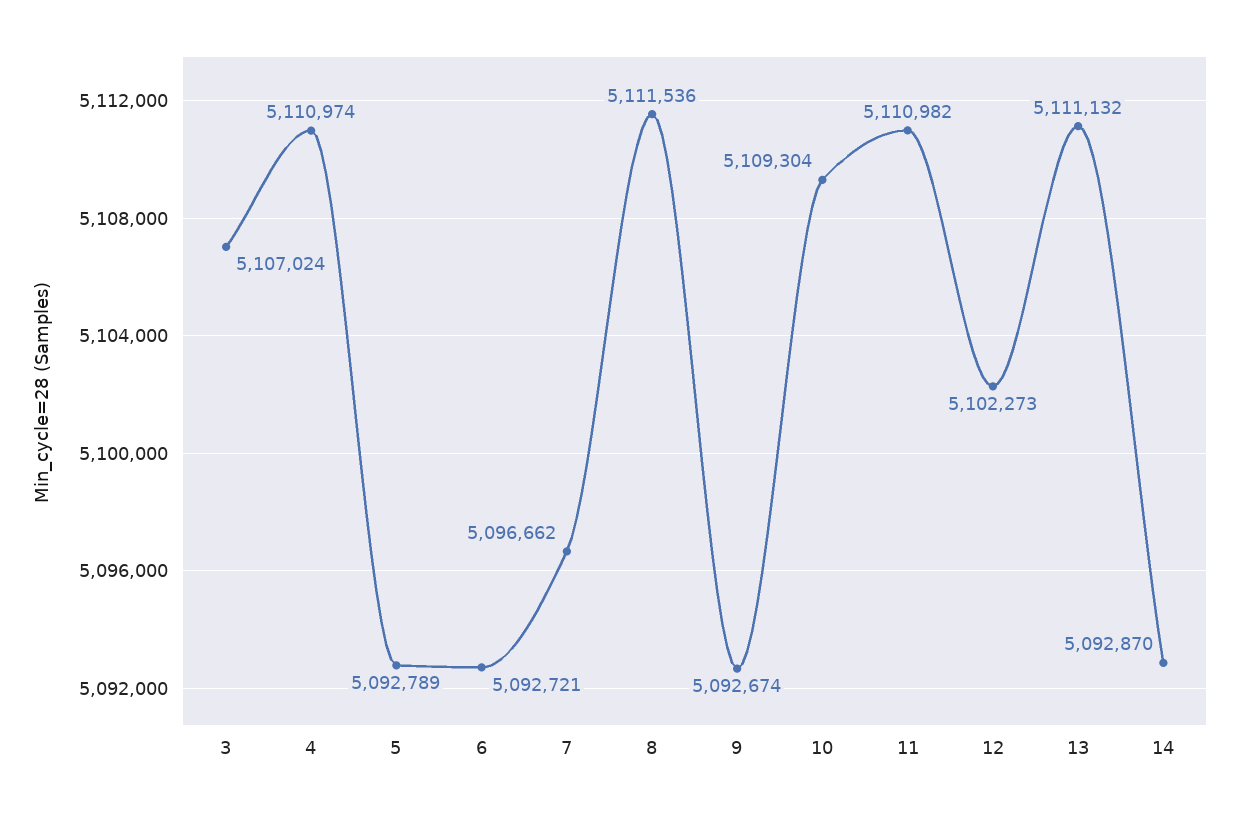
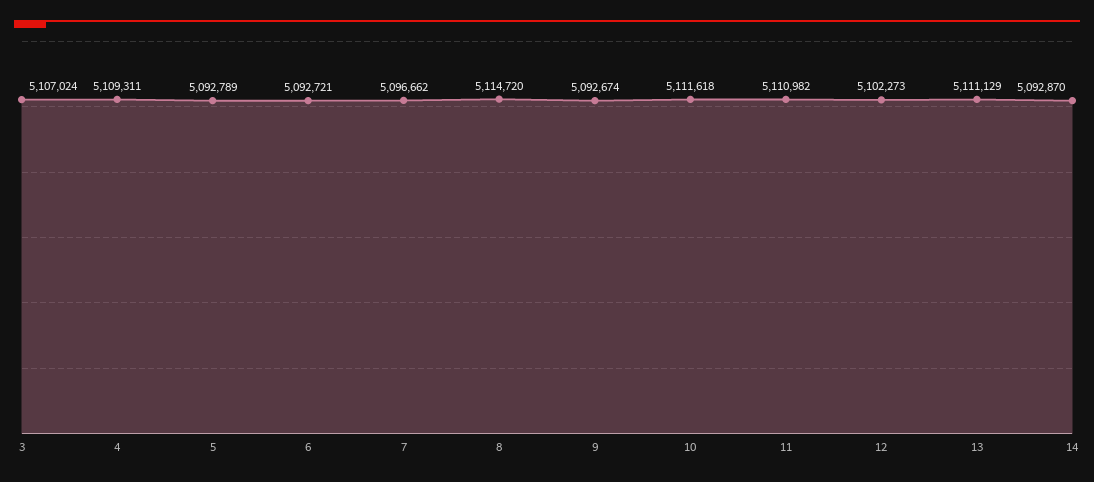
  {
    "3": 5107024,
-   "4": 5110974,
+   "4": 5109311,
    "5": 5092789,
    "6": 5092721,
    "7": 5096662,
-   "8": 5111536,
+   "8": 5114720,
    "9": 5092674,
-   "10": 5109304,
+   "10": 5111618,
    "11": 5110982,
    "12": 5102273,
-   "13": 5111132,
+   "13": 5111129,
    "14": 5092870
  }

